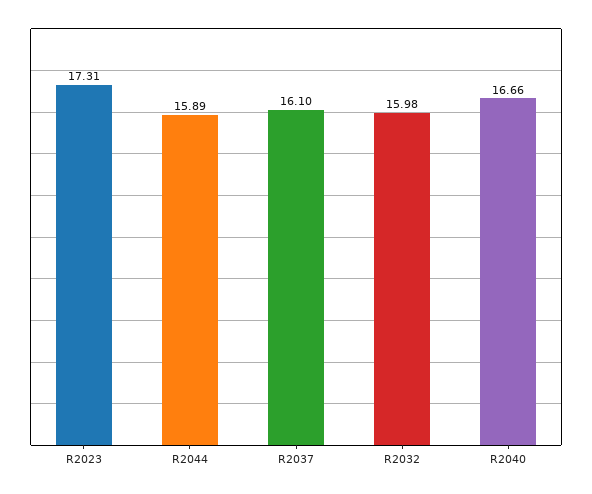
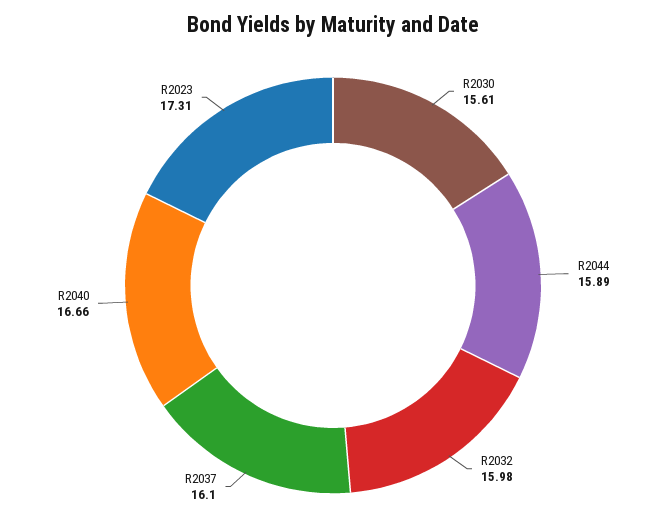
  {
    "R2023": 17.31,
    "R2044": 15.89,
    "R2037": 16.1,
    "R2032": 15.98,
-   "R2040": 16.66
+   "R2040": 16.66,
+   "R2030": 15.61
  }

